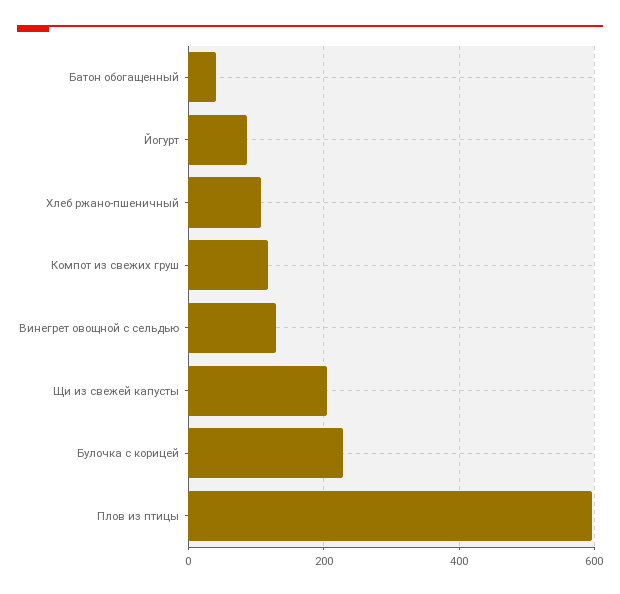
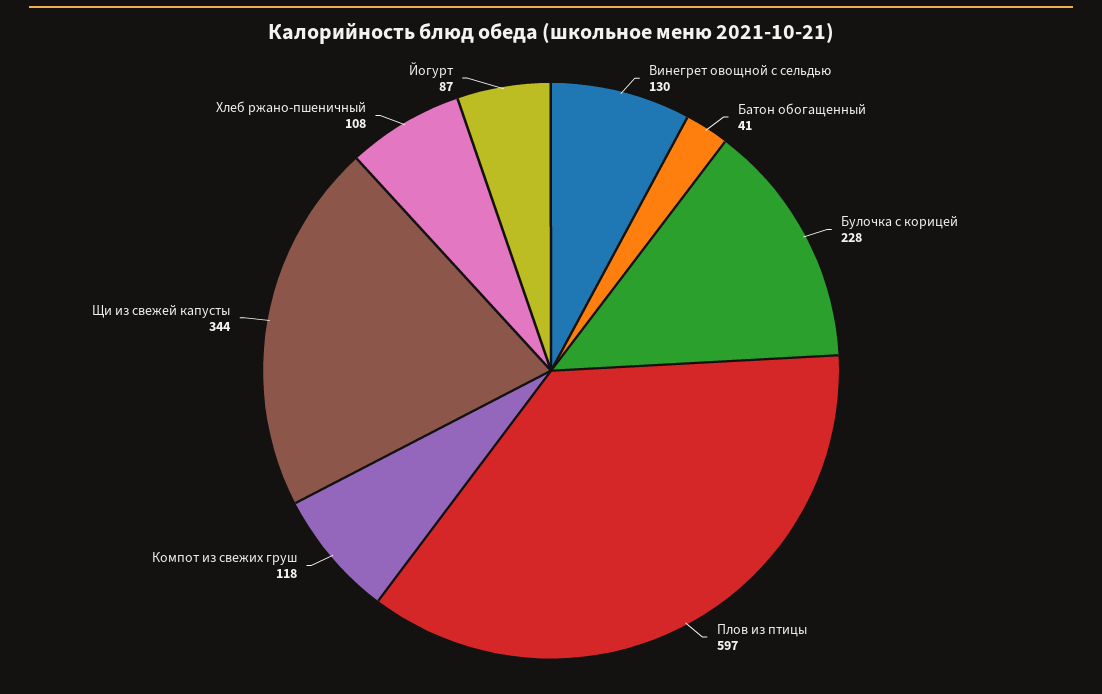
  {
    "Батон обогащенный": 41,
    "Йогурт": 87,
    "Хлеб ржано-пшеничный": 108,
    "Компот из свежих груш": 118,
    "Винегрет овощной с сельдью": 130,
-   "Щи из свежей капусты": 200,
+   "Щи из свежей капусты": 344,
    "Булочка с корицей": 228,
    "Плов из птицы": 597
  }

